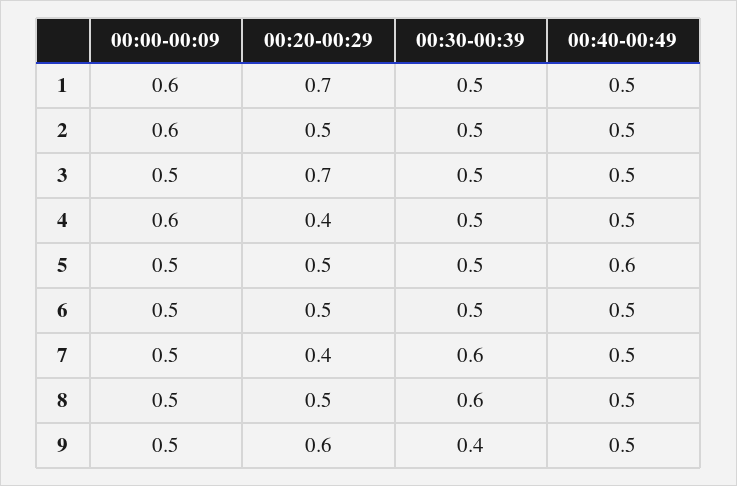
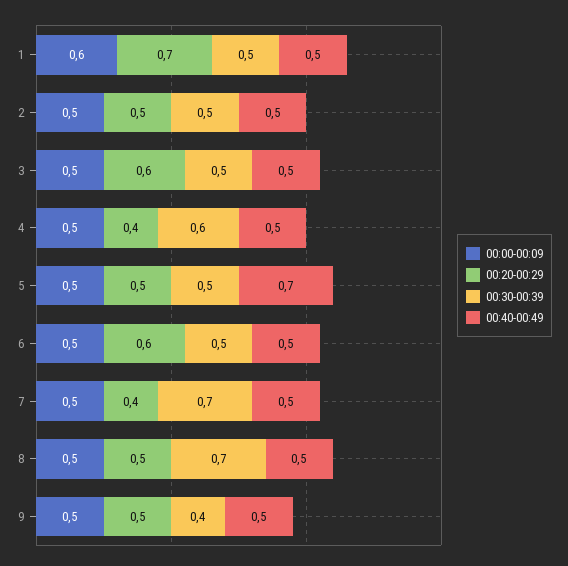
  {
    "00:00-00:09": {
      "1": 0.6,
-     "2": 0.6,
+     "2": 0.5,
      "3": 0.5,
-     "4": 0.6,
+     "4": 0.5,
      "5": 0.5,
      "6": 0.5,
      "7": 0.5,
      "8": 0.5,
      "9": 0.5
    },
    "00:20-00:29": {
      "1": 0.7,
      "2": 0.5,
-     "3": 0.7,
+     "3": 0.6,
      "4": 0.4,
      "5": 0.5,
-     "6": 0.5,
+     "6": 0.6,
      "7": 0.4,
      "8": 0.5,
-     "9": 0.6
+     "9": 0.5
    },
    "00:30-00:39": {
      "1": 0.5,
      "2": 0.5,
      "3": 0.5,
-     "4": 0.5,
+     "4": 0.6,
      "5": 0.5,
      "6": 0.5,
-     "7": 0.6,
+     "7": 0.7,
-     "8": 0.6,
+     "8": 0.7,
      "9": 0.4
    },
    "00:40-00:49": {
      "1": 0.5,
      "2": 0.5,
      "3": 0.5,
      "4": 0.5,
-     "5": 0.6,
+     "5": 0.7,
      "6": 0.5,
      "7": 0.5,
      "8": 0.5,
      "9": 0.5
    }
  }

